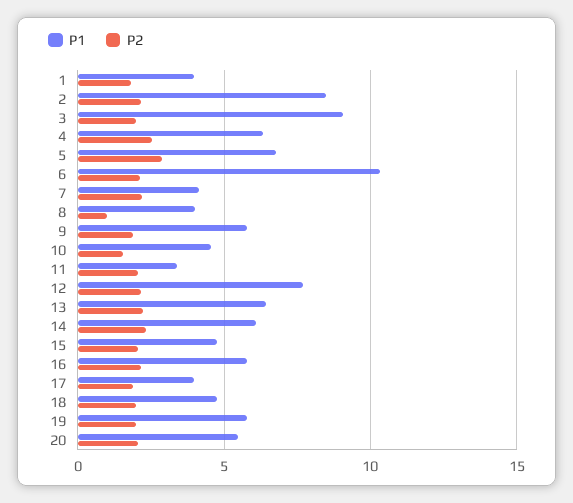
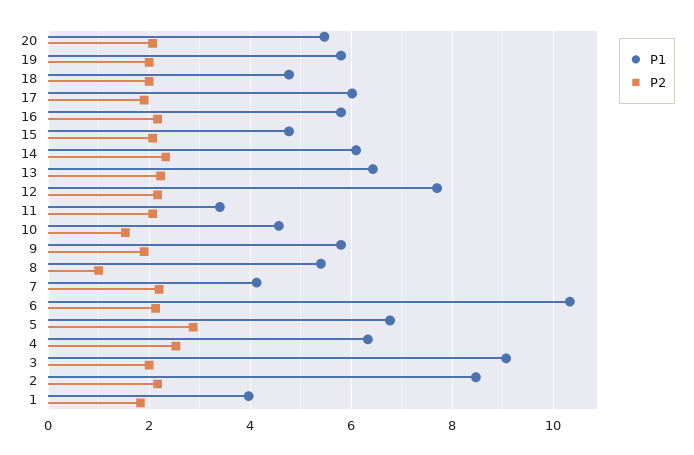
  {
    "P1": {
      "1": 4,
      "2": 8.4,
      "3": 9,
      "4": 6.4,
      "5": 6.8,
      "6": 10.4,
      "7": 4.2,
-     "8": 4,
+     "8": 5.4,
      "9": 5.8,
      "10": 4.6,
      "11": 3.4,
      "12": 7.8,
      "13": 6.4,
      "14": 6.2,
      "15": 4.8,
      "16": 5.8,
-     "17": 4,
+     "17": 6,
      "18": 4.8,
      "19": 5.8,
      "20": 5.4
    },
    "P2": {
      "1": 1.8,
      "2": 2.2,
      "3": 2,
      "4": 2.6,
      "5": 2.8,
      "6": 2.2,
      "7": 2.2,
      "8": 1,
      "9": 2,
      "10": 1.6,
      "11": 2,
      "12": 2.2,
      "13": 2.2,
      "14": 2.4,
      "15": 2,
      "16": 2.2,
      "17": 2,
      "18": 2,
      "19": 2,
      "20": 2
    }
  }

